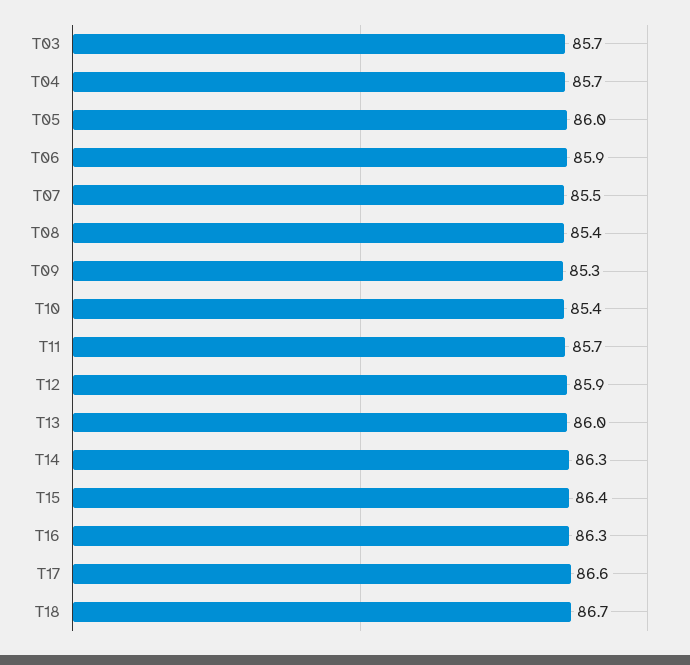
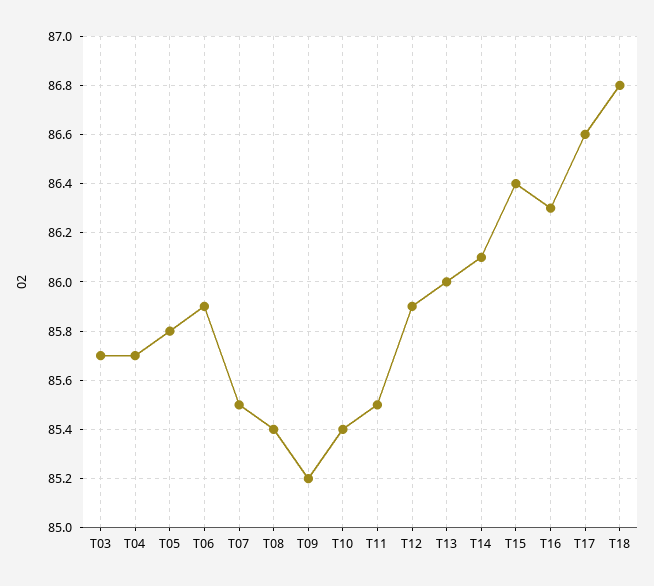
  {
    "T03": 85.7,
    "T04": 85.7,
-   "T05": 86,
+   "T05": 85.8,
    "T06": 85.9,
    "T07": 85.5,
    "T08": 85.4,
-   "T09": 85.3,
+   "T09": 85.2,
    "T10": 85.4,
-   "T11": 85.7,
+   "T11": 85.5,
    "T12": 85.9,
    "T13": 86,
-   "T14": 86.3,
+   "T14": 86.1,
    "T15": 86.4,
    "T16": 86.3,
    "T17": 86.6,
-   "T18": 86.7
+   "T18": 86.8
  }

